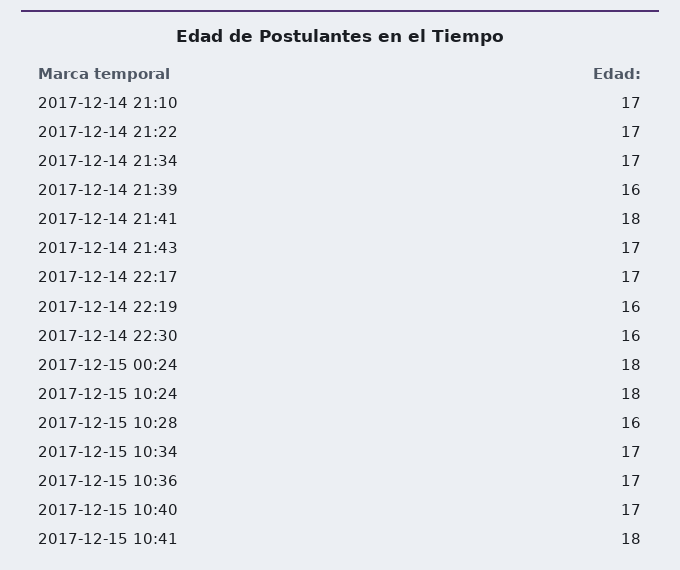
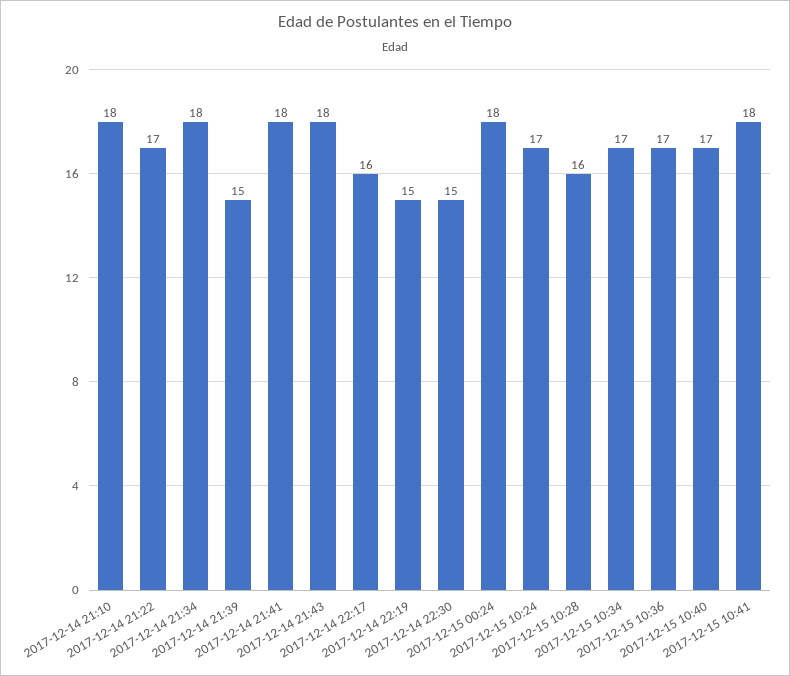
  {
-   "2017-12-14 21:10": 17,
+   "2017-12-14 21:10": 18,
    "2017-12-14 21:22": 17,
-   "2017-12-14 21:34": 17,
+   "2017-12-14 21:34": 18,
-   "2017-12-14 21:39": 16,
+   "2017-12-14 21:39": 15,
    "2017-12-14 21:41": 18,
-   "2017-12-14 21:43": 17,
+   "2017-12-14 21:43": 18,
-   "2017-12-14 22:17": 17,
+   "2017-12-14 22:17": 16,
-   "2017-12-14 22:19": 16,
+   "2017-12-14 22:19": 15,
-   "2017-12-14 22:30": 16,
+   "2017-12-14 22:30": 15,
    "2017-12-15 00:24": 18,
-   "2017-12-15 10:24": 18,
+   "2017-12-15 10:24": 17,
    "2017-12-15 10:28": 16,
    "2017-12-15 10:34": 17,
    "2017-12-15 10:36": 17,
    "2017-12-15 10:40": 17,
    "2017-12-15 10:41": 18
  }

